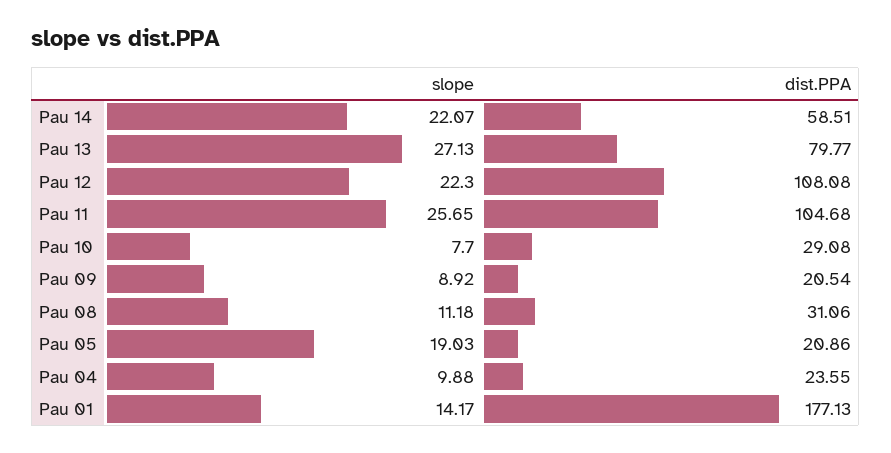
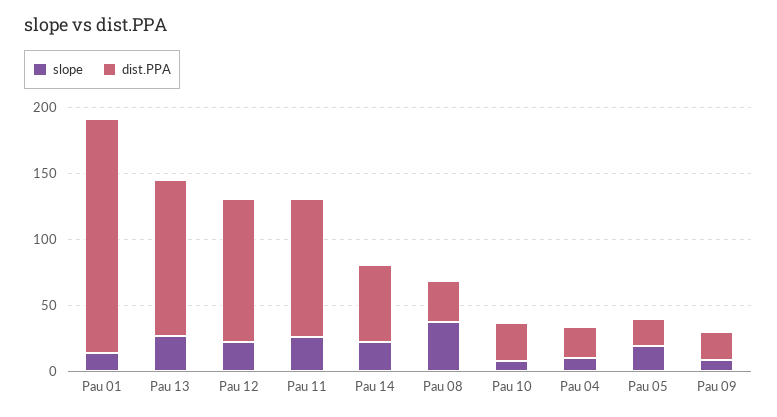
  {
    "slope": {
      "Pau 14": 22.07,
      "Pau 13": 27.13,
      "Pau 12": 22.3,
      "Pau 11": 25.65,
      "Pau 10": 7.7,
      "Pau 09": 8.92,
-     "Pau 08": 11.18,
+     "Pau 08": 40,
      "Pau 05": 19.03,
      "Pau 04": 9.88,
      "Pau 01": 14.17
    },
    "dist.PPA": {
      "Pau 14": 58.51,
-     "Pau 13": 79.77,
+     "Pau 13": 120,
      "Pau 12": 108.08,
      "Pau 11": 104.68,
      "Pau 10": 29.08,
      "Pau 09": 20.54,
      "Pau 08": 31.06,
      "Pau 05": 20.86,
      "Pau 04": 23.55,
      "Pau 01": 177.13
    }
  }

